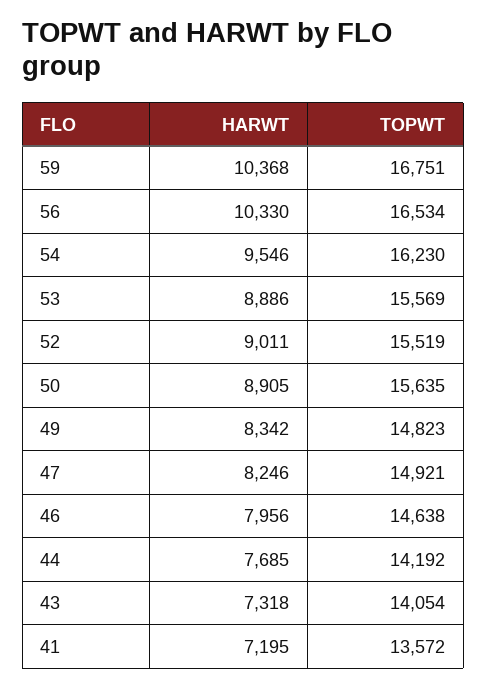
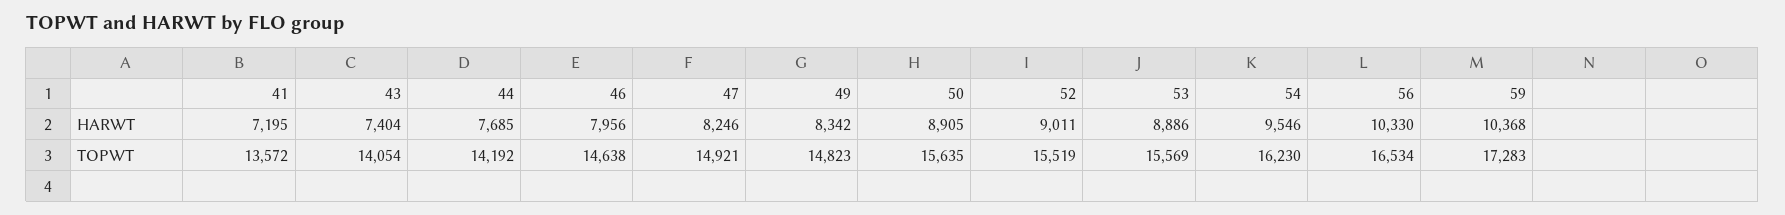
  {
    "HARWT": {
      "59": 10368,
      "56": 10330,
      "54": 9546,
      "53": 8886,
      "52": 9011,
      "50": 8905,
      "49": 8342,
      "47": 8246,
      "46": 7956,
      "44": 7685,
-     "43": 7318,
+     "43": 7404,
      "41": 7195
    },
    "TOPWT": {
-     "59": 16751,
+     "59": 17283,
      "56": 16534,
      "54": 16230,
      "53": 15569,
      "52": 15519,
      "50": 15635,
      "49": 14823,
      "47": 14921,
      "46": 14638,
      "44": 14192,
      "43": 14054,
      "41": 13572
    }
  }

